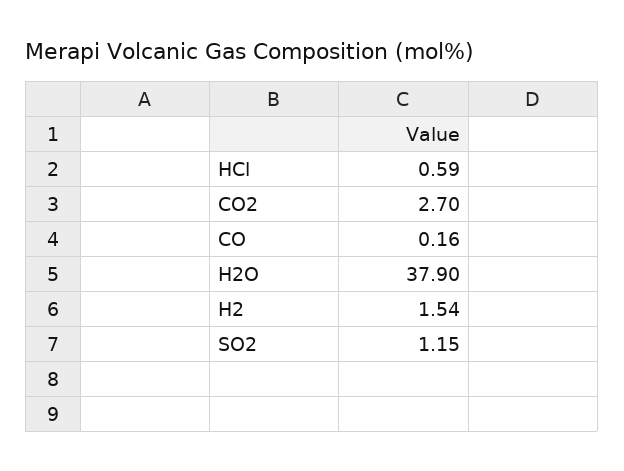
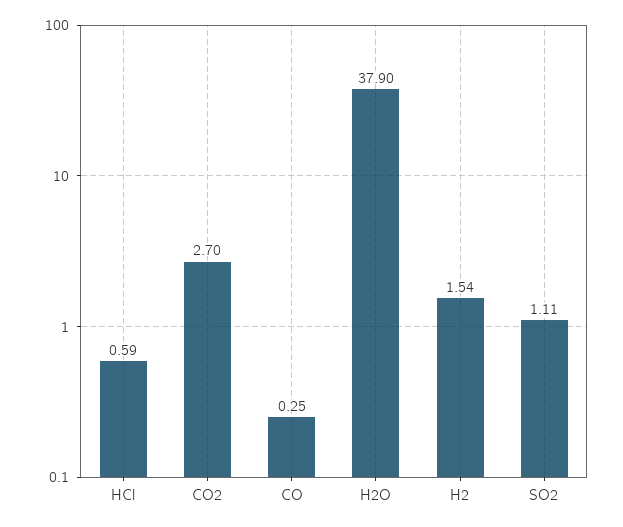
  {
    "HCl": 0.59,
    "CO2": 2.7,
-   "CO": 0.16,
+   "CO": 0.25,
    "H2O": 37.9,
    "H2": 1.54,
-   "SO2": 1.15
+   "SO2": 1.11
  }

